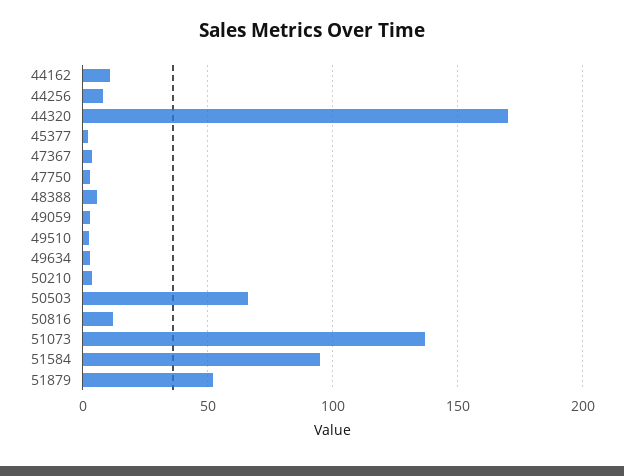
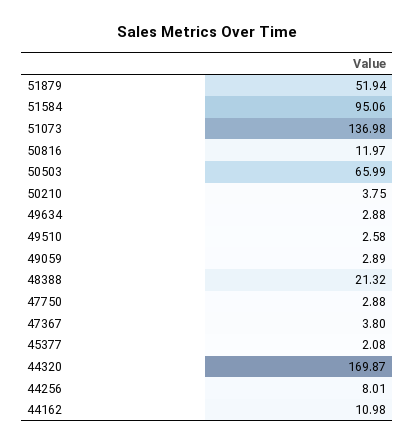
  {
    "44162": 10.98,
    "44256": 8.01,
    "44320": 169.87,
    "45377": 2.08,
    "47367": 3.8,
    "47750": 2.88,
-   "48388": 5,
+   "48388": 21.32,
    "49059": 2.89,
    "49510": 2.58,
    "49634": 2.88,
    "50210": 3.75,
    "50503": 65.99,
    "50816": 11.97,
    "51073": 136.98,
    "51584": 95.06,
    "51879": 51.94
  }

